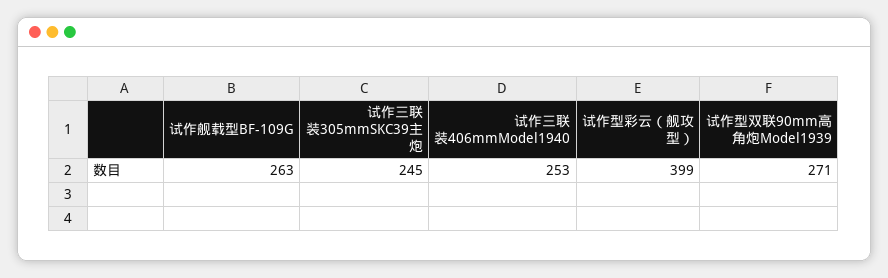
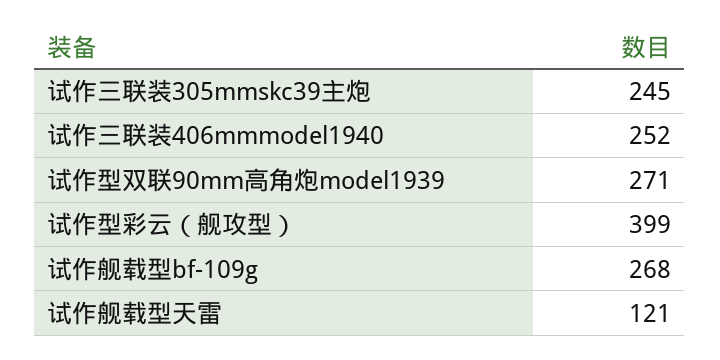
  {
-   "试作舰载型BF-109G": 263,
+   "试作舰载型BF-109G": 268,
    "试作三联装305mmSKC39主炮": 245,
-   "试作三联装406mmModel1940": 253,
+   "试作三联装406mmModel1940": 252,
    "试作型彩云（舰攻型）": 399,
-   "试作型双联90mm高角炮Model1939": 271
+   "试作型双联90mm高角炮Model1939": 271,
+   "试作舰载型天雷": 121
  }

